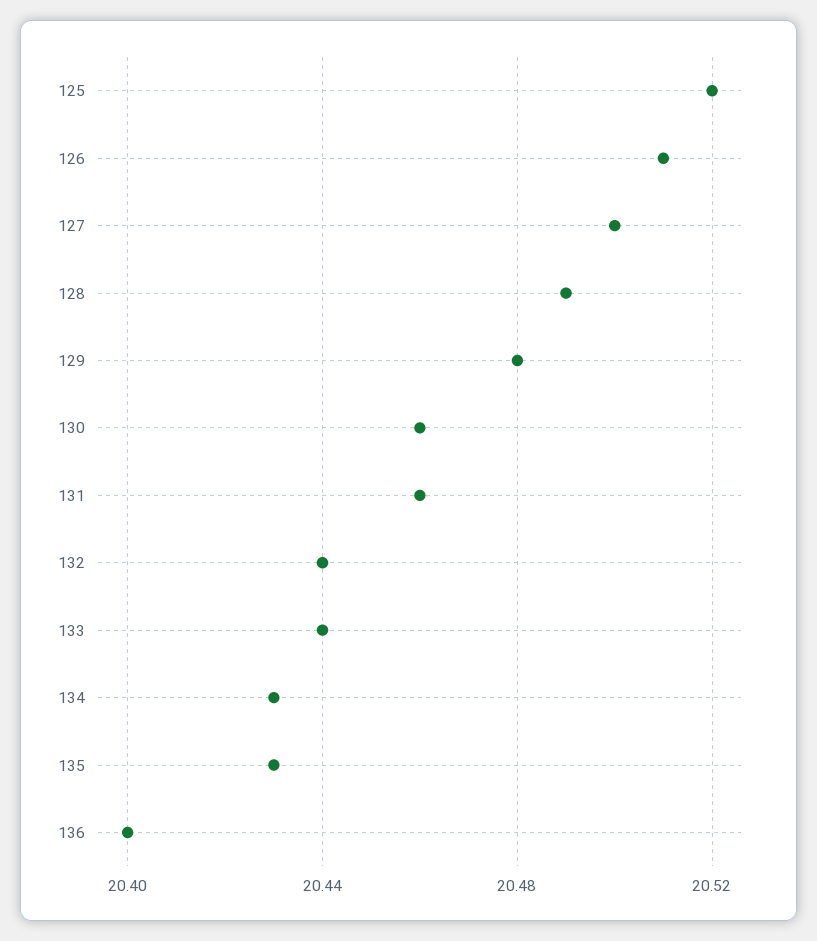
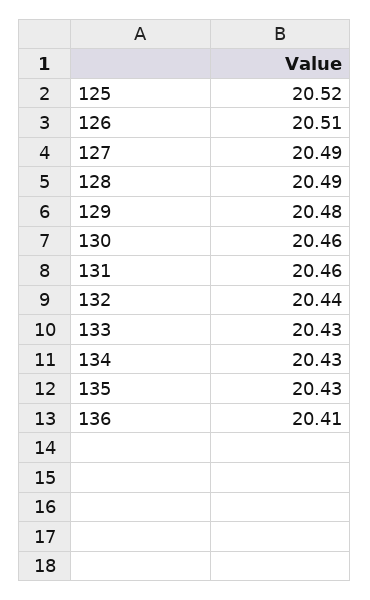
  {
    "125": 20.52,
    "126": 20.51,
-   "127": 20.5,
+   "127": 20.49,
    "128": 20.49,
    "129": 20.48,
    "130": 20.46,
    "131": 20.46,
    "132": 20.44,
-   "133": 20.44,
+   "133": 20.43,
    "134": 20.43,
    "135": 20.43,
-   "136": 20.4
+   "136": 20.41
  }

